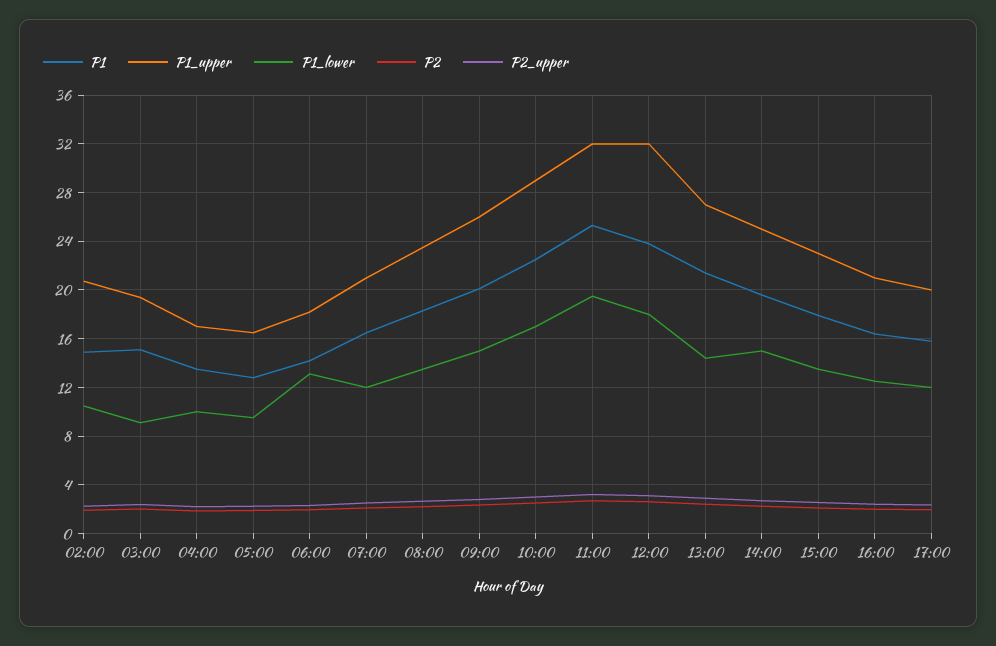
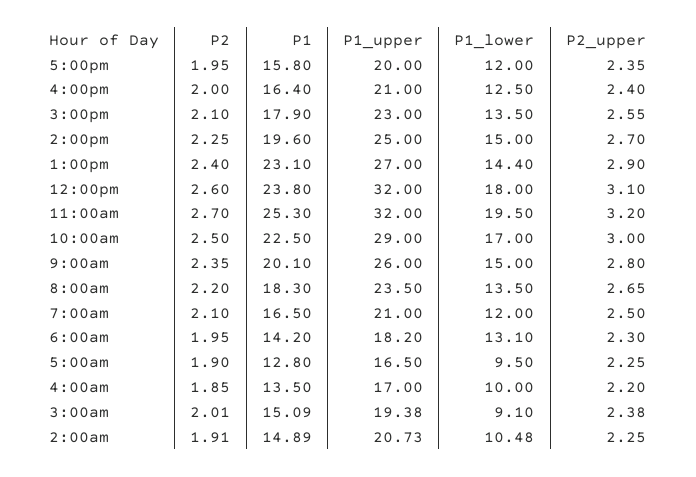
  {
    "P1": {
      "02:00": 14.89,
      "03:00": 15.09,
      "04:00": 13.5,
      "05:00": 12.8,
      "06:00": 14.2,
      "07:00": 16.5,
      "08:00": 18.3,
      "09:00": 20.1,
      "10:00": 22.5,
      "11:00": 25.3,
      "12:00": 23.8,
-     "13:00": 21.5,
+     "13:00": 23.1,
      "14:00": 19.6,
      "15:00": 17.9,
      "16:00": 16.4,
      "17:00": 15.8
    },
    "P1_upper": {
      "02:00": 20.73,
      "03:00": 19.38,
      "04:00": 17,
      "05:00": 16.5,
      "06:00": 18.2,
      "07:00": 21,
      "08:00": 23.5,
      "09:00": 26,
      "10:00": 29,
      "11:00": 32,
      "12:00": 32,
      "13:00": 27,
      "14:00": 25,
      "15:00": 23,
      "16:00": 21,
      "17:00": 20
    },
    "P1_lower": {
      "02:00": 10.48,
      "03:00": 9.1,
      "04:00": 10,
      "05:00": 9.5,
      "06:00": 13.1,
      "07:00": 12,
      "08:00": 13.5,
      "09:00": 15,
      "10:00": 17,
      "11:00": 19.5,
      "12:00": 18,
      "13:00": 14.4,
      "14:00": 15,
      "15:00": 13.5,
      "16:00": 12.5,
      "17:00": 12
    },
    "P2": {
      "02:00": 1.91,
      "03:00": 2.01,
      "04:00": 1.85,
      "05:00": 1.9,
      "06:00": 1.95,
      "07:00": 2.1,
      "08:00": 2.2,
      "09:00": 2.35,
      "10:00": 2.5,
      "11:00": 2.7,
      "12:00": 2.6,
      "13:00": 2.4,
      "14:00": 2.25,
      "15:00": 2.1,
      "16:00": 2,
      "17:00": 1.95
    },
    "P2_upper": {
      "02:00": 2.25,
      "03:00": 2.38,
      "04:00": 2.2,
      "05:00": 2.25,
      "06:00": 2.3,
      "07:00": 2.5,
      "08:00": 2.65,
      "09:00": 2.8,
      "10:00": 3,
      "11:00": 3.2,
      "12:00": 3.1,
      "13:00": 2.9,
      "14:00": 2.7,
      "15:00": 2.55,
      "16:00": 2.4,
      "17:00": 2.35
    }
  }

